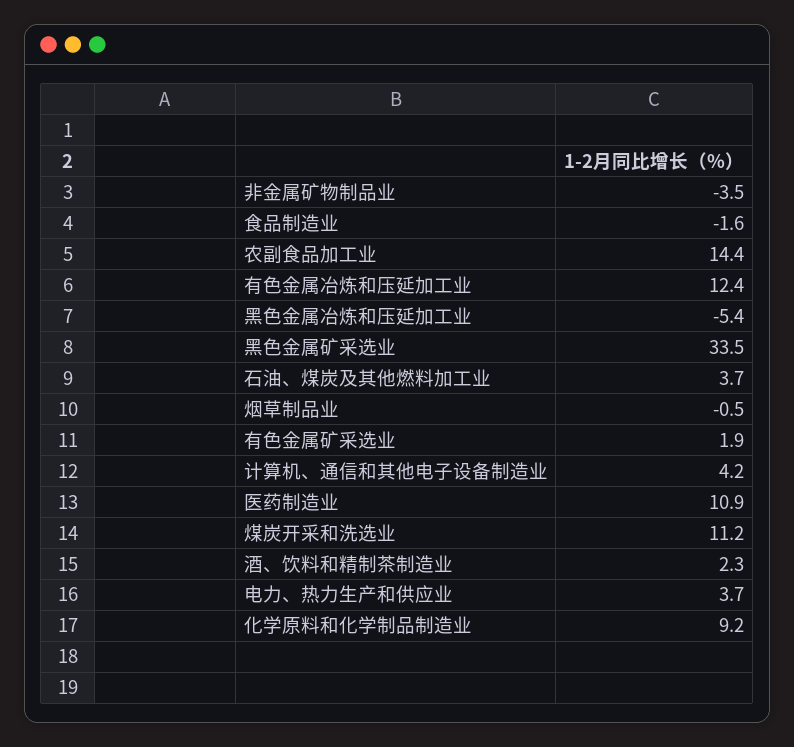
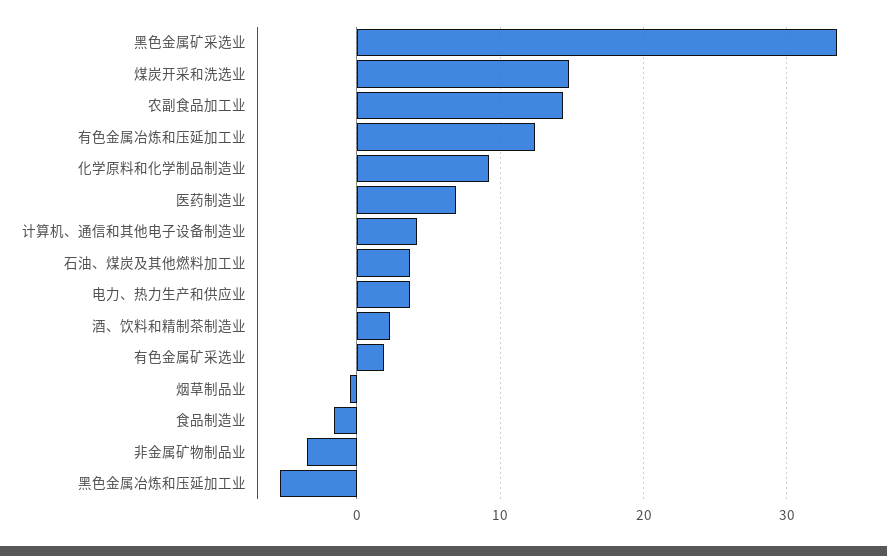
  {
    "非金属矿物制品业": -3.5,
    "食品制造业": -1.6,
    "农副食品加工业": 14.4,
    "有色金属冶炼和压延加工业": 12.4,
    "黑色金属冶炼和压延加工业": -5.4,
    "黑色金属矿采选业": 33.5,
    "石油、煤炭及其他燃料加工业": 3.7,
    "烟草制品业": -0.5,
    "有色金属矿采选业": 1.9,
    "计算机、通信和其他电子设备制造业": 4.2,
-   "医药制造业": 10.9,
+   "医药制造业": 7,
-   "煤炭开采和洗选业": 11.2,
+   "煤炭开采和洗选业": 15,
    "酒、饮料和精制茶制造业": 2.3,
    "电力、热力生产和供应业": 3.7,
    "化学原料和化学制品制造业": 9.2
  }

